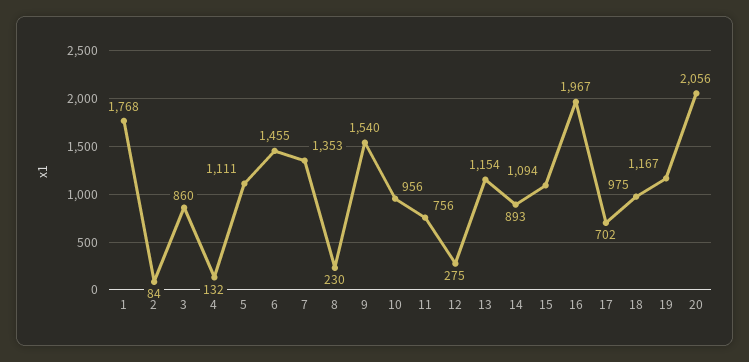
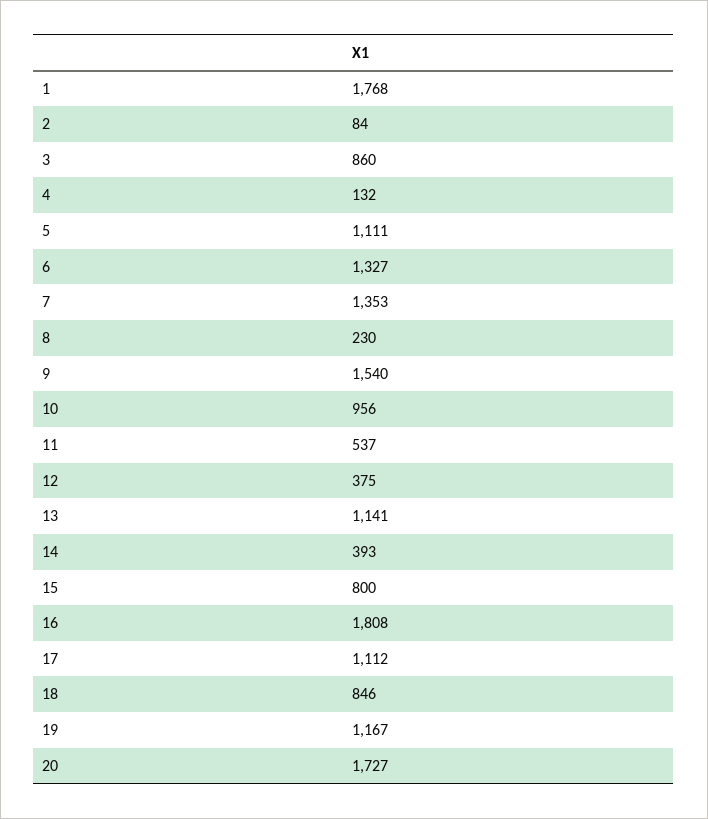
  {
    "1": 1768,
    "2": 84,
    "3": 860,
    "4": 132,
    "5": 1111,
-   "6": 1455,
+   "6": 1327,
    "7": 1353,
    "8": 230,
    "9": 1540,
    "10": 956,
-   "11": 756,
+   "11": 537,
-   "12": 275,
+   "12": 375,
-   "13": 1154,
+   "13": 1141,
-   "14": 893,
+   "14": 393,
-   "15": 1094,
+   "15": 800,
-   "16": 1967,
+   "16": 1808,
-   "17": 702,
+   "17": 1112,
-   "18": 975,
+   "18": 846,
    "19": 1167,
-   "20": 2056
+   "20": 1727
  }

